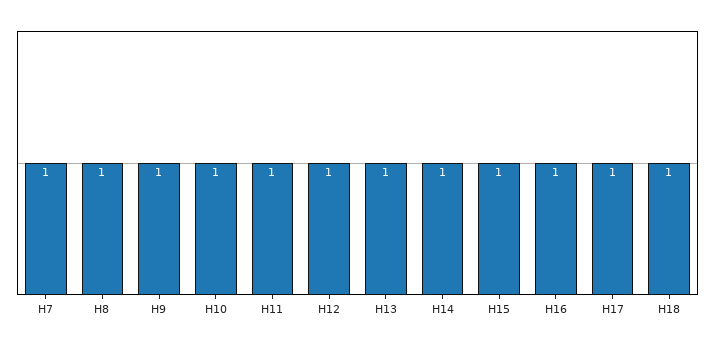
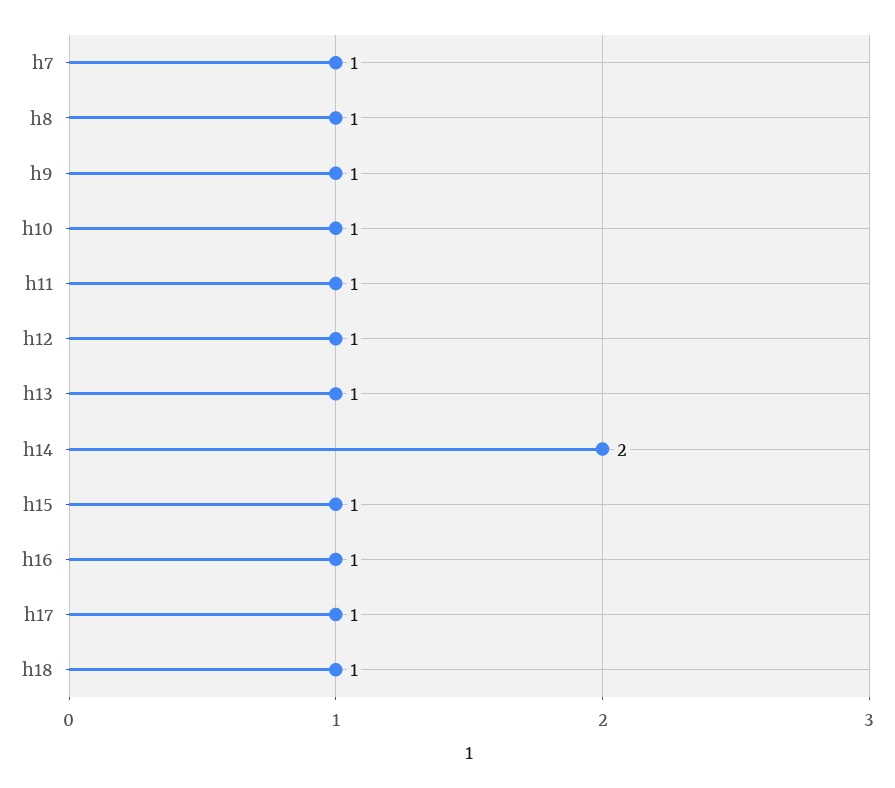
  {
    "H7": 1,
    "H8": 1,
    "H9": 1,
    "H10": 1,
    "H11": 1,
    "H12": 1,
    "H13": 1,
-   "H14": 1,
+   "H14": 2,
    "H15": 1,
    "H16": 1,
    "H17": 1,
    "H18": 1
  }

